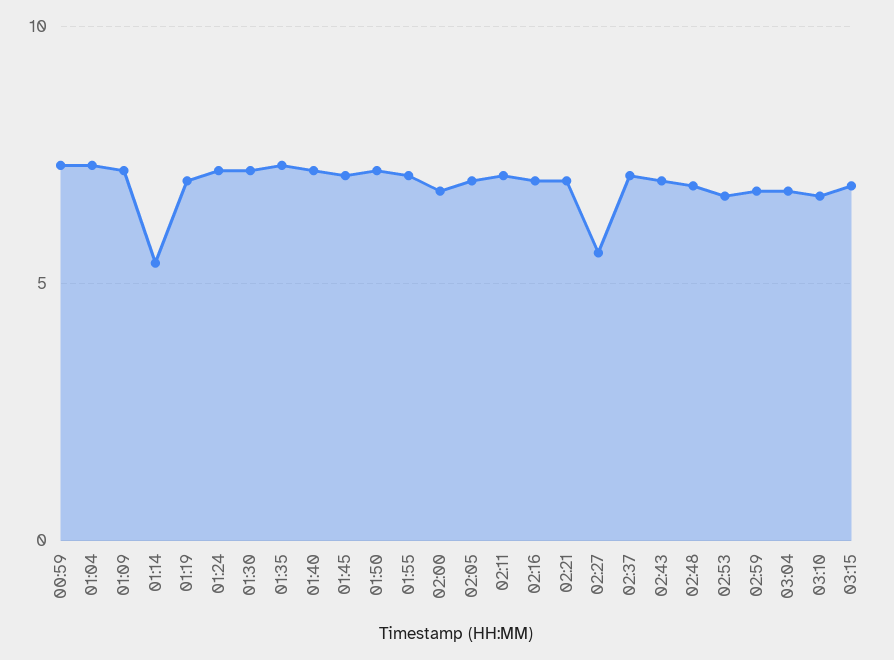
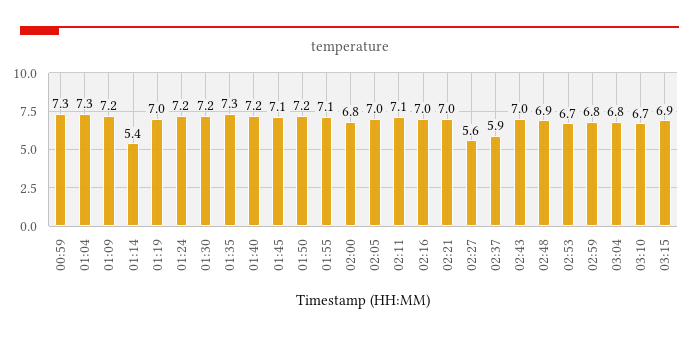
  {
    "00:59": 7.3,
    "01:04": 7.3,
    "01:09": 7.2,
    "01:14": 5.4,
    "01:19": 7,
    "01:24": 7.2,
    "01:30": 7.2,
    "01:35": 7.3,
    "01:40": 7.2,
    "01:45": 7.1,
    "01:50": 7.2,
    "01:55": 7.1,
    "02:00": 6.8,
    "02:05": 7,
    "02:11": 7.1,
    "02:16": 7,
    "02:21": 7,
    "02:27": 5.6,
-   "02:37": 7,
+   "02:37": 5.9,
    "02:43": 7,
    "02:48": 6.9,
    "02:53": 6.7,
    "02:59": 6.8,
    "03:04": 6.8,
    "03:10": 6.7,
    "03:15": 6.9
  }

